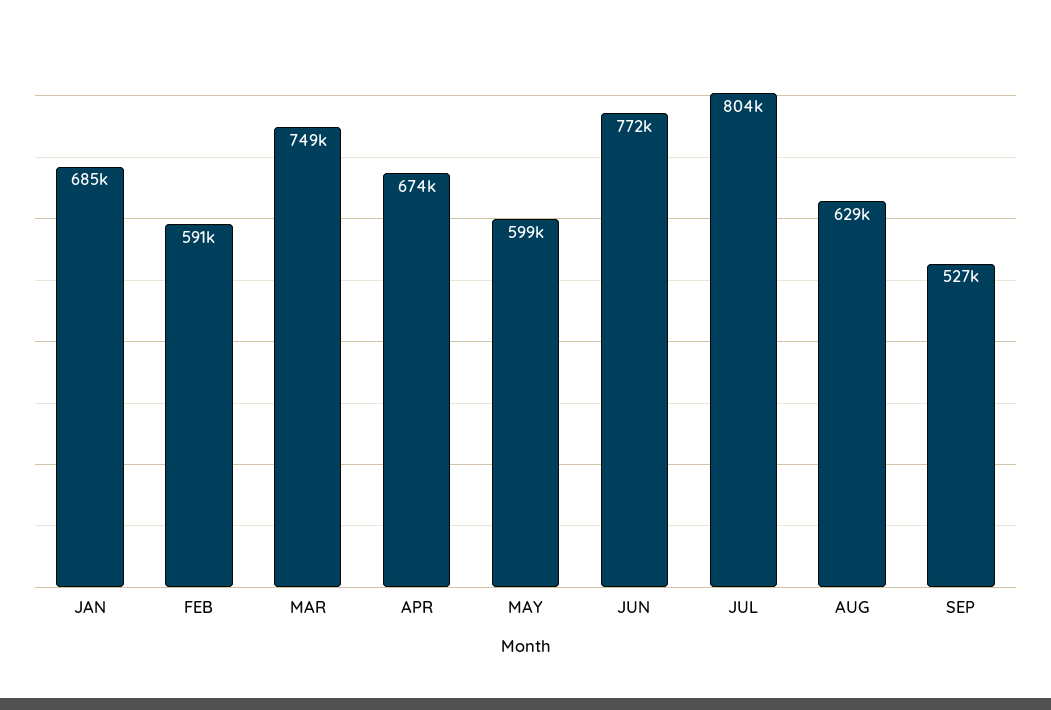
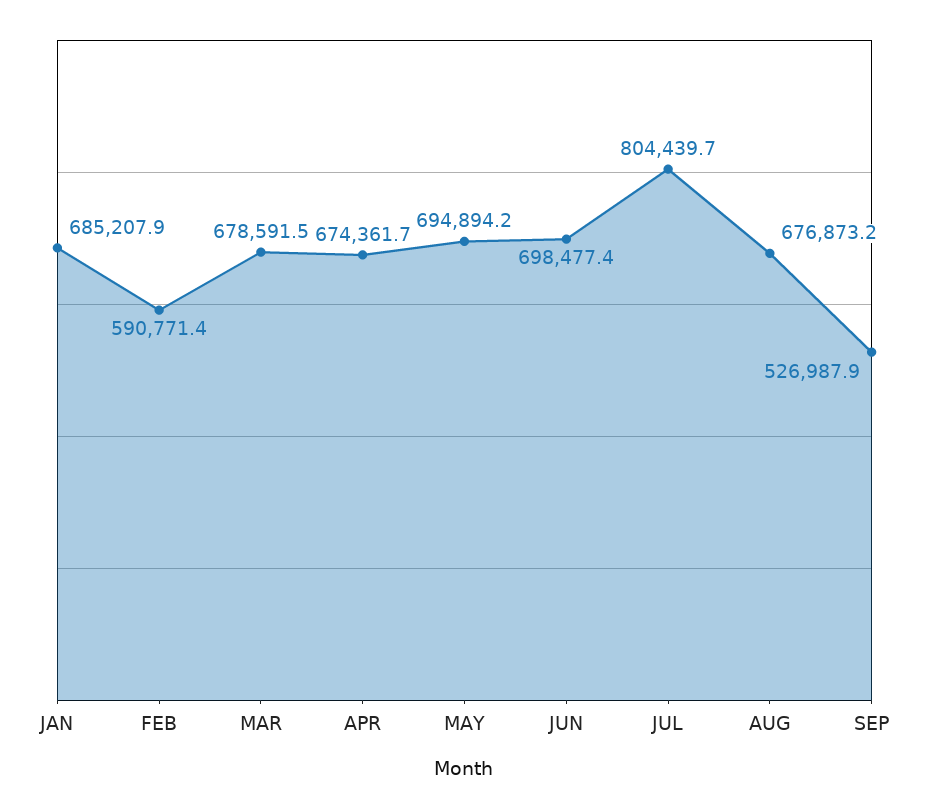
  {
    "JAN": 685207.9,
    "FEB": 590771.4,
-   "MAR": 749000,
+   "MAR": 678591.5,
    "APR": 674361.7,
-   "MAY": 599000,
+   "MAY": 694894.2,
-   "JUN": 772000,
+   "JUN": 698477.4,
    "JUL": 804439.7,
-   "AUG": 629000,
+   "AUG": 676873.2,
    "SEP": 526987.9
  }

